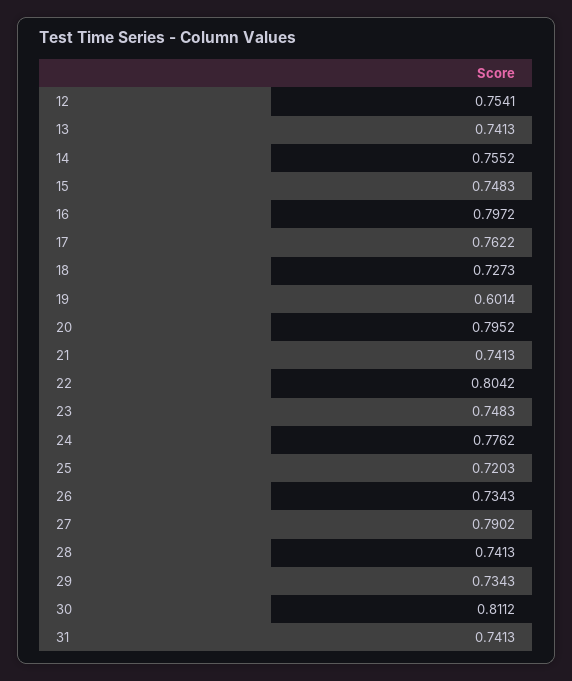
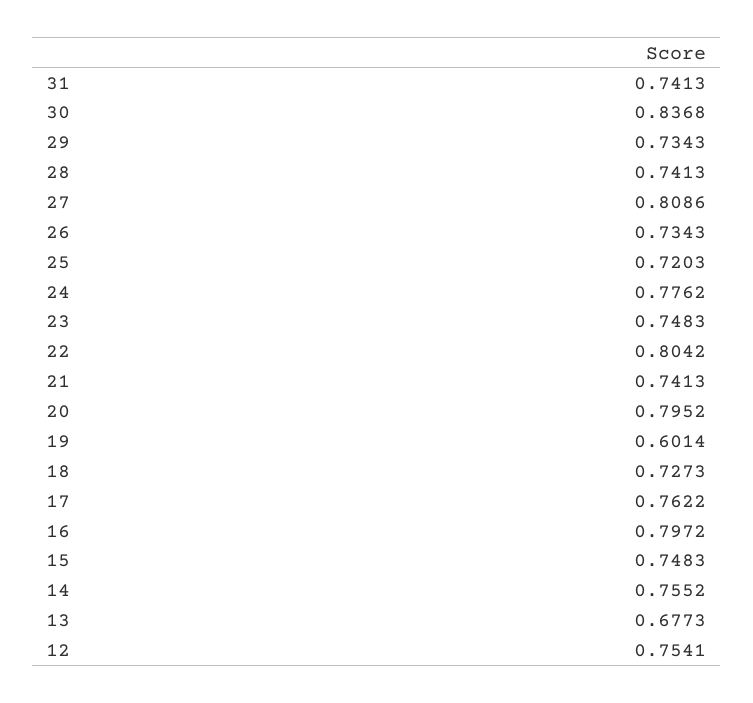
  {
    "12": 0.7541,
-   "13": 0.7413,
+   "13": 0.6773,
    "14": 0.7552,
    "15": 0.7483,
    "16": 0.7972,
    "17": 0.7622,
    "18": 0.7273,
    "19": 0.6014,
    "20": 0.7952,
    "21": 0.7413,
    "22": 0.8042,
    "23": 0.7483,
    "24": 0.7762,
    "25": 0.7203,
    "26": 0.7343,
-   "27": 0.7902,
+   "27": 0.8086,
    "28": 0.7413,
    "29": 0.7343,
-   "30": 0.8112,
+   "30": 0.8368,
    "31": 0.7413
  }

